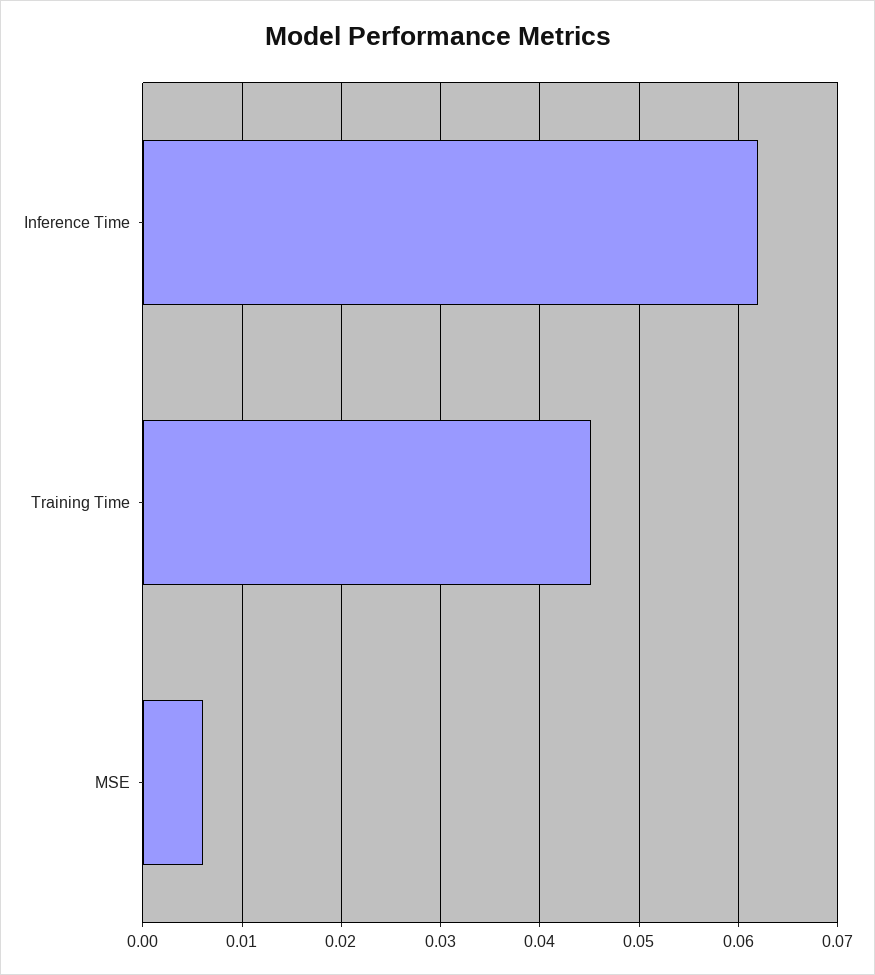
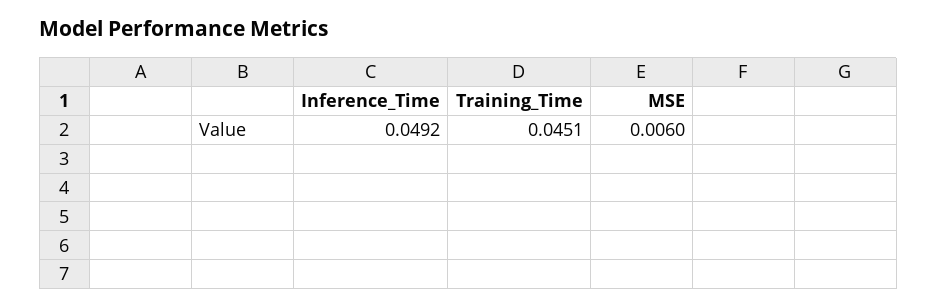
  {
-   "Inference Time": 0.062,
+   "Inference Time": 0.0492,
    "Training Time": 0.0451,
    "MSE": 0.006
  }

